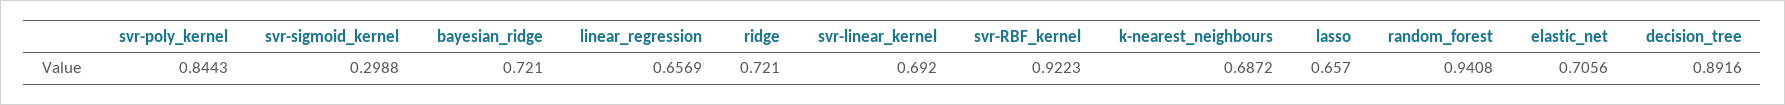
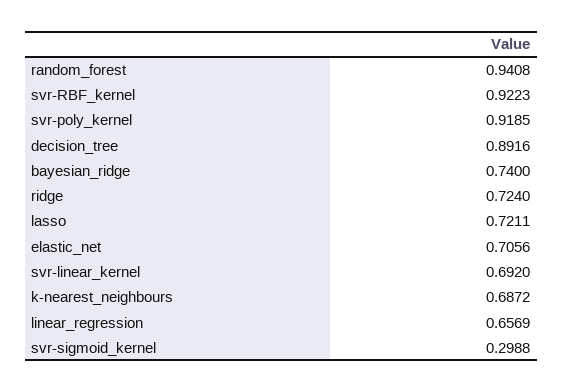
  {
-   "svr-poly_kernel": 0.8443,
+   "svr-poly_kernel": 0.9185,
    "svr-sigmoid_kernel": 0.2988,
-   "bayesian_ridge": 0.721,
+   "bayesian_ridge": 0.74,
    "linear_regression": 0.6569,
-   "ridge": 0.721,
+   "ridge": 0.724,
    "svr-linear_kernel": 0.692,
    "svr-RBF_kernel": 0.9223,
    "k-nearest_neighbours": 0.6872,
-   "lasso": 0.657,
+   "lasso": 0.7211,
    "random_forest": 0.9408,
    "elastic_net": 0.7056,
    "decision_tree": 0.8916
  }

